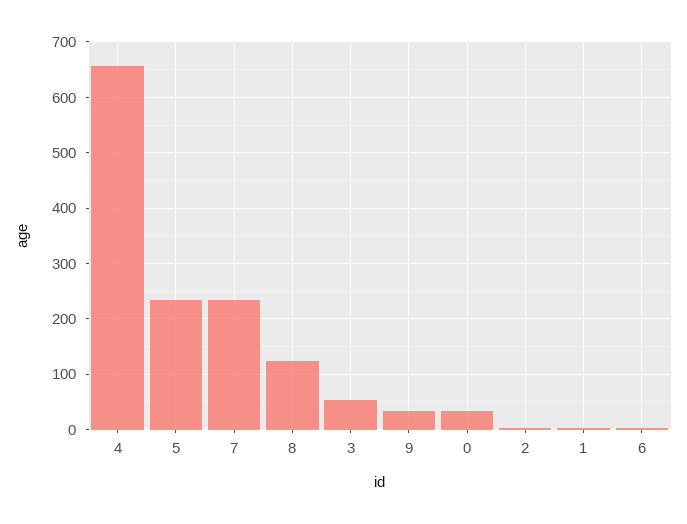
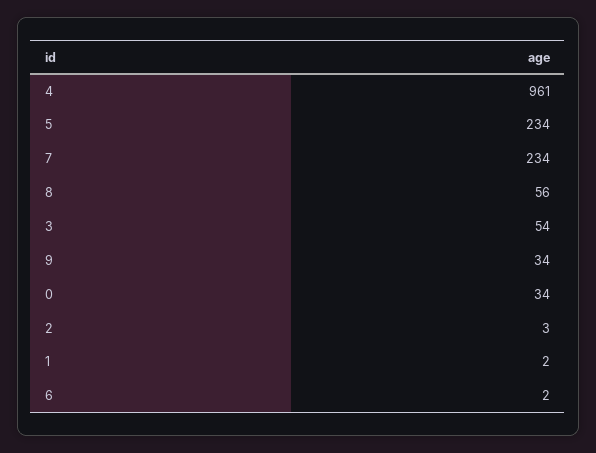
  {
-   "4": 660,
+   "4": 961,
    "5": 234,
    "7": 234,
-   "8": 120,
+   "8": 56,
    "3": 54,
    "9": 34,
    "0": 34,
    "2": 3,
    "1": 2,
    "6": 2
  }

